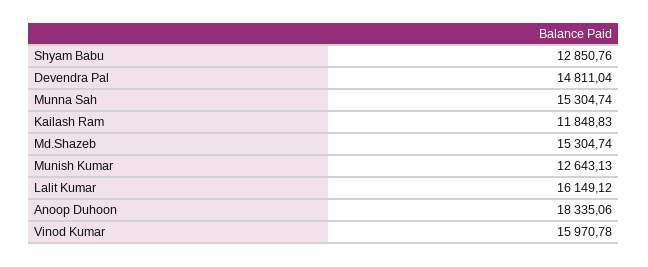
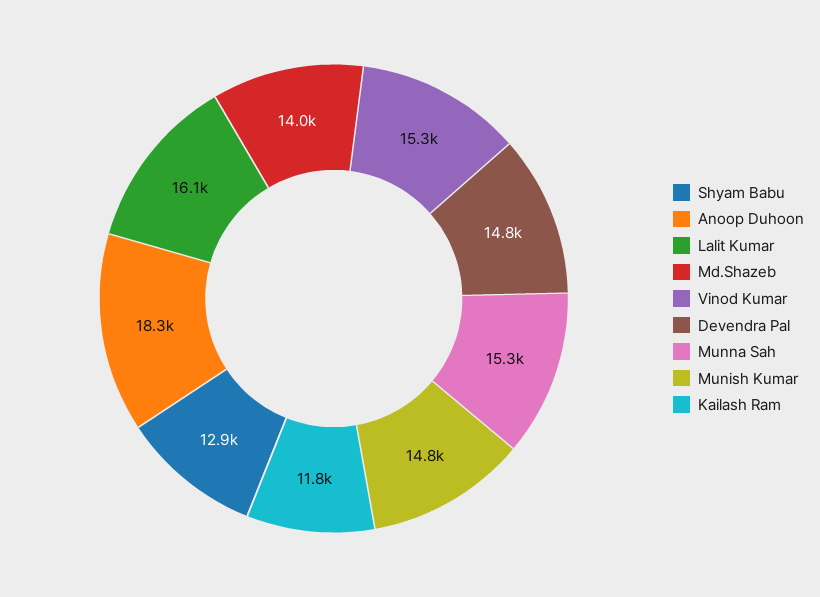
  {
    "Shyam Babu": 12850.76,
    "Devendra Pal": 14811.04,
    "Munna Sah": 15304.74,
    "Kailash Ram": 11848.83,
-   "Md.Shazeb": 15304.74,
+   "Md.Shazeb": 14000,
-   "Munish Kumar": 12643.13,
+   "Munish Kumar": 14800,
    "Lalit Kumar": 16149.12,
    "Anoop Duhoon": 18335.06,
-   "Vinod Kumar": 15970.78
+   "Vinod Kumar": 15300
  }

